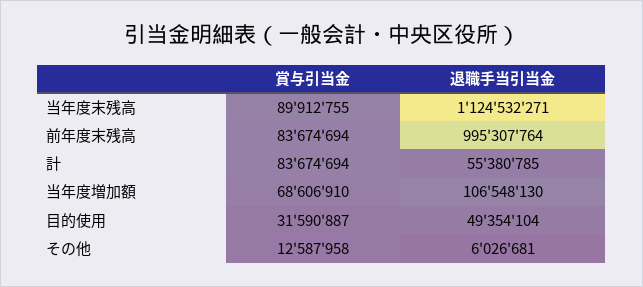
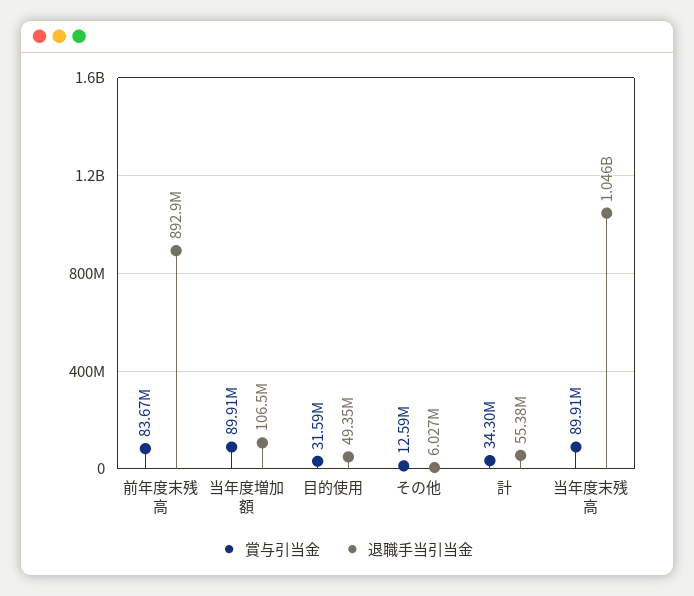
  {
    "賞与引当金": {
      "当年度末残高": 89912755,
      "前年度末残高": 83674694,
-     "計": 83674694,
+     "計": 34300000,
-     "当年度増加額": 68606910,
+     "当年度増加額": 89910000,
      "目的使用": 31590887,
      "その他": 12587958
    },
    "退職手当引当金": {
-     "当年度末残高": 1124532271,
+     "当年度末残高": 1046000000,
-     "前年度末残高": 995307764,
+     "前年度末残高": 892900000,
      "計": 55380785,
      "当年度増加額": 106548130,
      "目的使用": 49354104,
      "その他": 6026681
    }
  }

